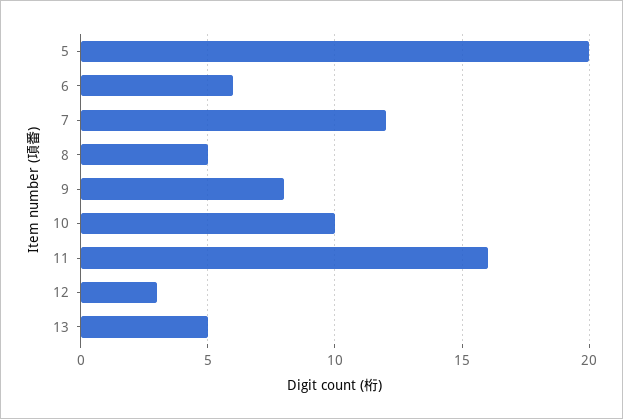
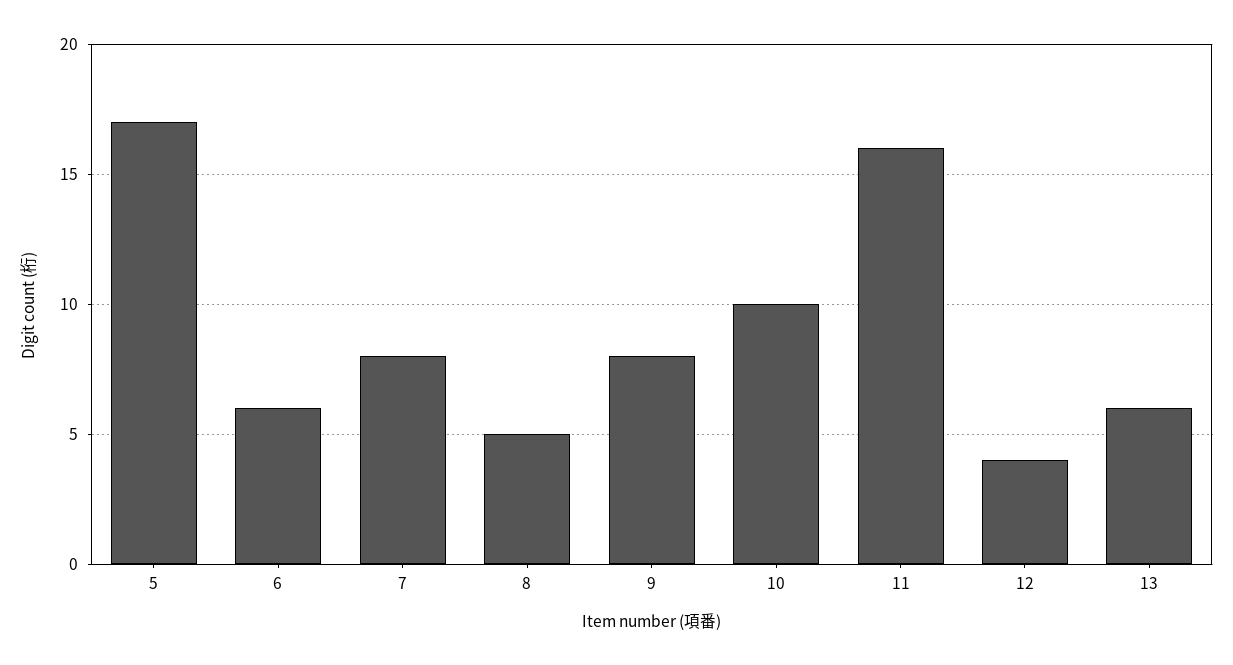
  {
-   "5": 20,
+   "5": 17,
    "6": 6,
-   "7": 12,
+   "7": 8,
    "8": 5,
    "9": 8,
    "10": 10,
    "11": 16,
-   "12": 3,
+   "12": 4,
-   "13": 5
+   "13": 6
  }

